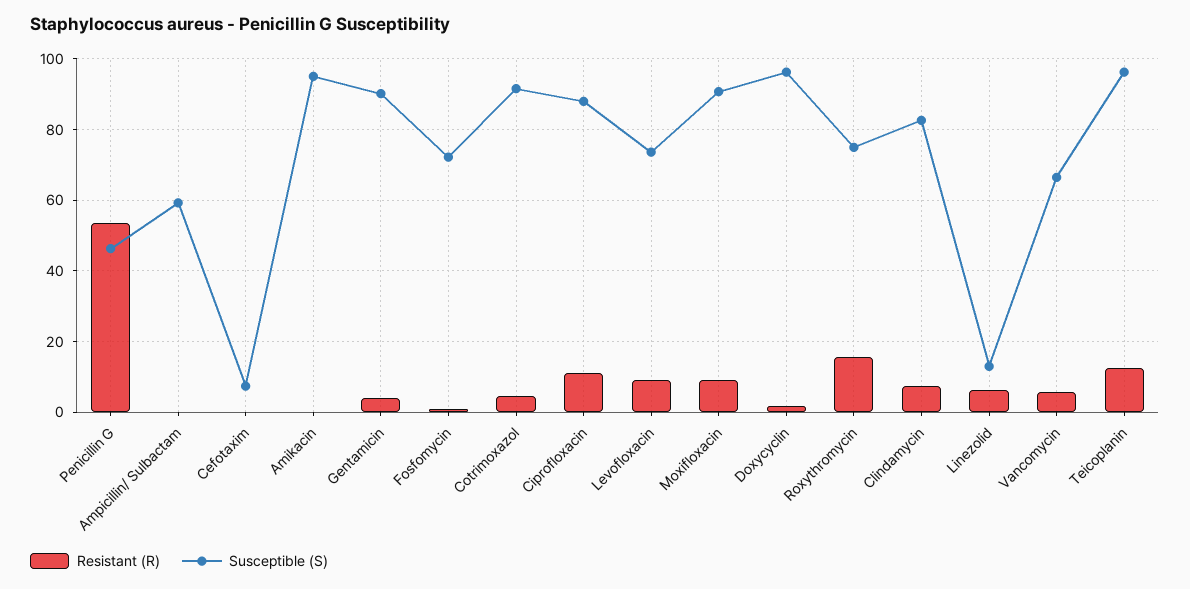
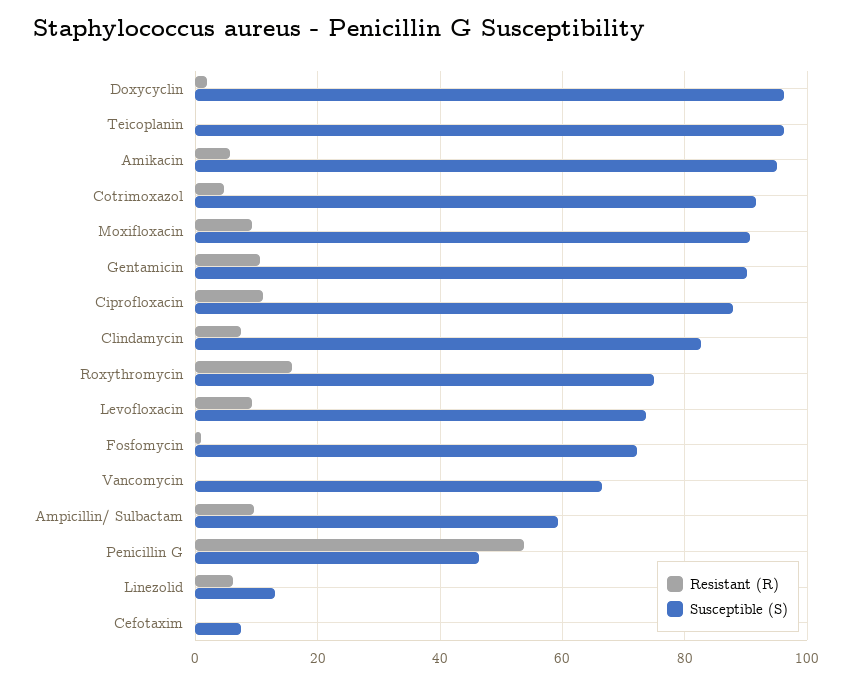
  {
    "Resistant (R)": {
      "Penicillin G": 54,
-     "Ampicillin/ Sulbactam": 0,
+     "Ampicillin/ Sulbactam": 10,
      "Cefotaxim": 0,
-     "Amikacin": 0,
+     "Amikacin": 6,
-     "Gentamicin": 4,
+     "Gentamicin": 10,
      "Fosfomycin": 0,
      "Cotrimoxazol": 4,
      "Ciprofloxacin": 12,
      "Levofloxacin": 10,
      "Moxifloxacin": 10,
      "Doxycyclin": 2,
      "Roxythromycin": 16,
      "Clindamycin": 8,
      "Linezolid": 6,
-     "Vancomycin": 6,
+     "Vancomycin": 0,
-     "Teicoplanin": 12
+     "Teicoplanin": 0
    },
    "Susceptible (S)": {
      "Penicillin G": 46,
      "Ampicillin/ Sulbactam": 60,
      "Cefotaxim": 8,
      "Amikacin": 96,
      "Gentamicin": 90,
      "Fosfomycin": 72,
      "Cotrimoxazol": 92,
      "Ciprofloxacin": 88,
      "Levofloxacin": 74,
      "Moxifloxacin": 90,
      "Doxycyclin": 96,
      "Roxythromycin": 76,
      "Clindamycin": 82,
      "Linezolid": 12,
      "Vancomycin": 66,
      "Teicoplanin": 96
    }
  }

